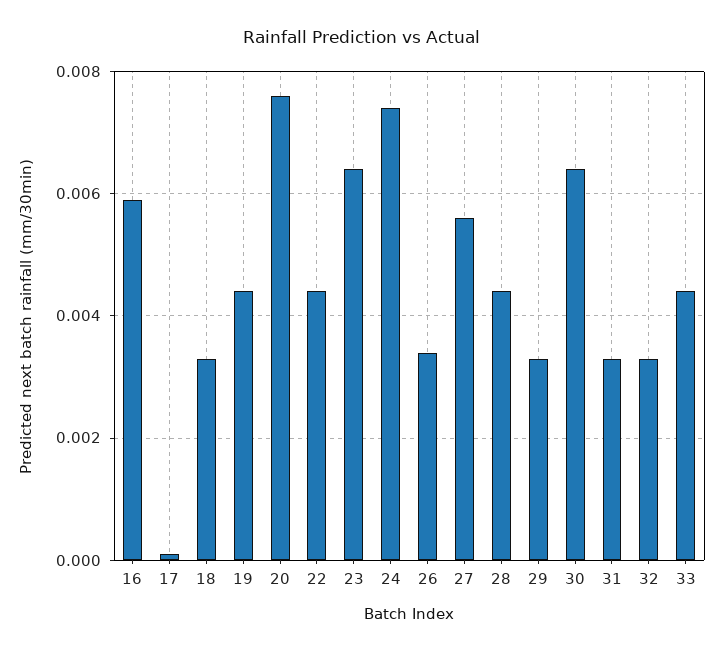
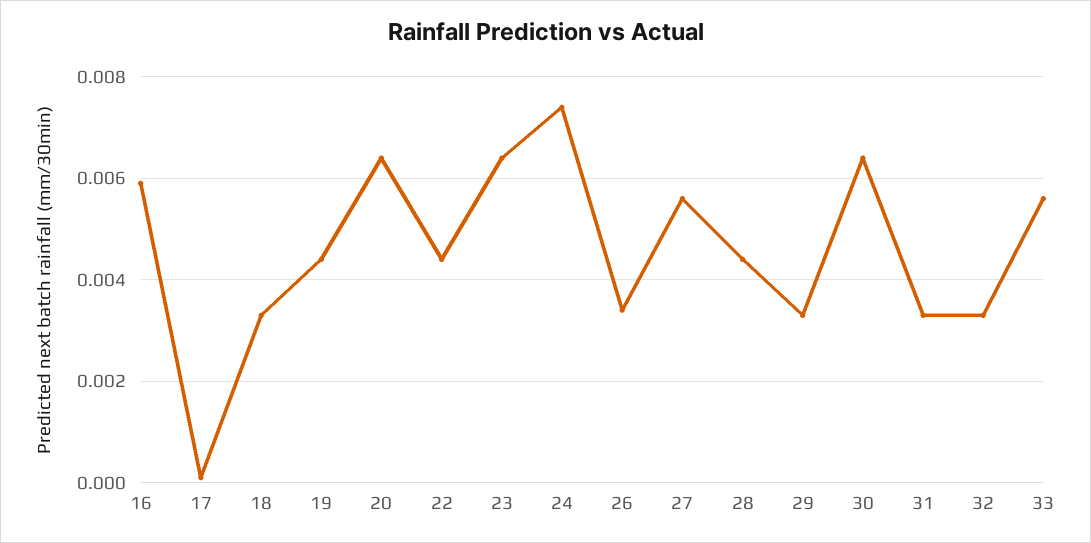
  {
    "16": 0.006,
    "17": 0,
    "18": 0.0035,
    "19": 0.0045,
-   "20": 0.0075,
+   "20": 0.0065,
    "22": 0.0045,
    "23": 0.0065,
    "24": 0.0075,
    "26": 0.0035,
    "27": 0.0055,
    "28": 0.0045,
    "29": 0.0035,
    "30": 0.0065,
    "31": 0.0035,
    "32": 0.0035,
-   "33": 0.0045
+   "33": 0.0055
  }

